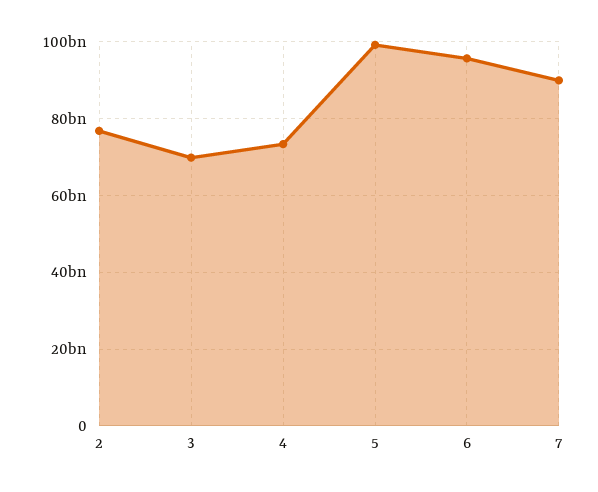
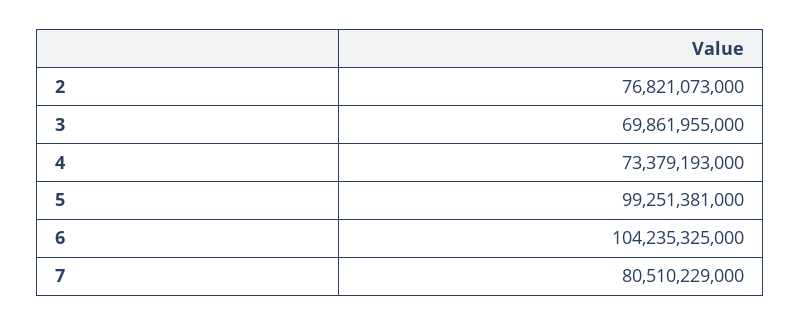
  {
    "2": 76821073000,
    "3": 69861955000,
    "4": 73379193000,
    "5": 99251381000,
-   "6": 96000000000,
+   "6": 104235325000,
-   "7": 90000000000
+   "7": 80510229000
  }

